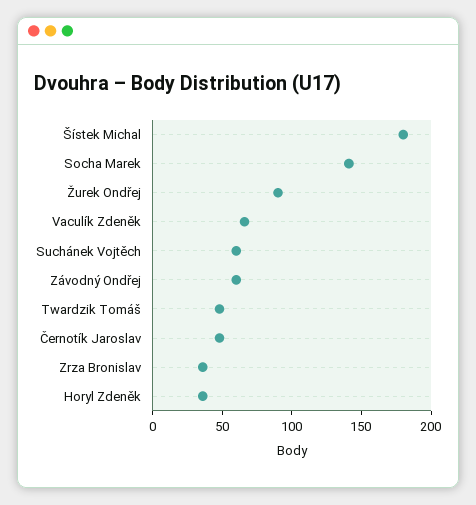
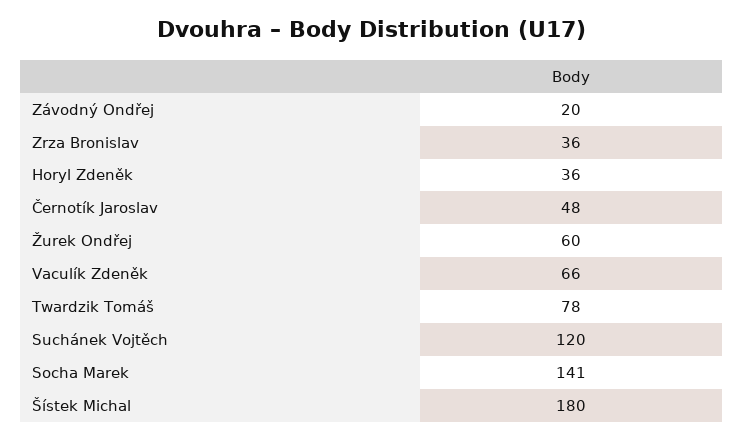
  {
    "Šístek Michal": 180,
    "Socha Marek": 141,
-   "Žurek Ondřej": 90,
+   "Žurek Ondřej": 60,
    "Vaculík Zdeněk": 66,
-   "Suchánek Vojtěch": 60,
+   "Suchánek Vojtěch": 120,
-   "Závodný Ondřej": 60,
+   "Závodný Ondřej": 20,
-   "Twardzik Tomáš": 50,
+   "Twardzik Tomáš": 78,
    "Černotík Jaroslav": 48,
    "Zrza Bronislav": 36,
    "Horyl Zdeněk": 36
  }

